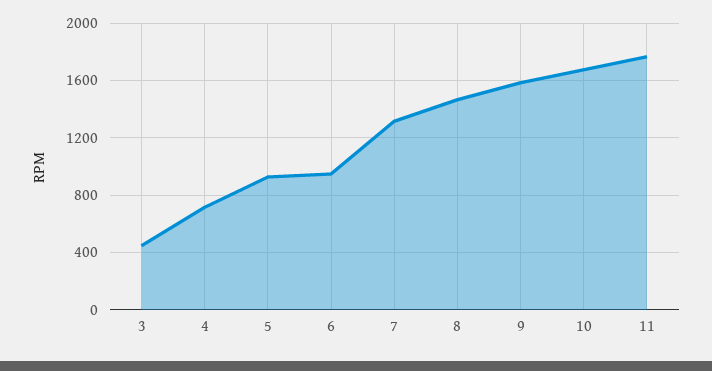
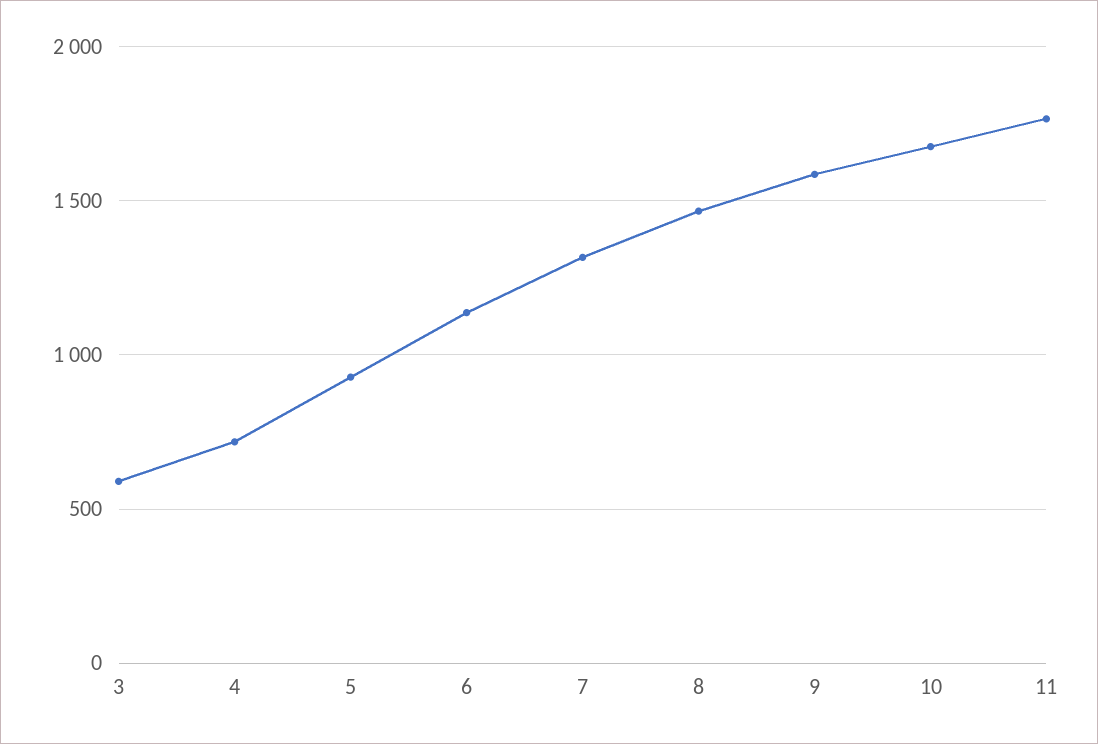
  {
-   "3": 450,
+   "3": 600,
    "4": 700,
    "5": 950,
-   "6": 950,
+   "6": 1150,
    "7": 1300,
    "8": 1450,
    "9": 1600,
    "10": 1700,
    "11": 1750
  }

